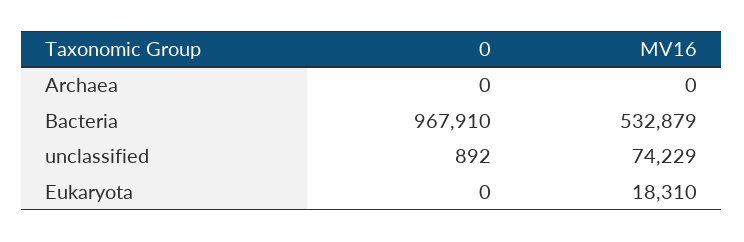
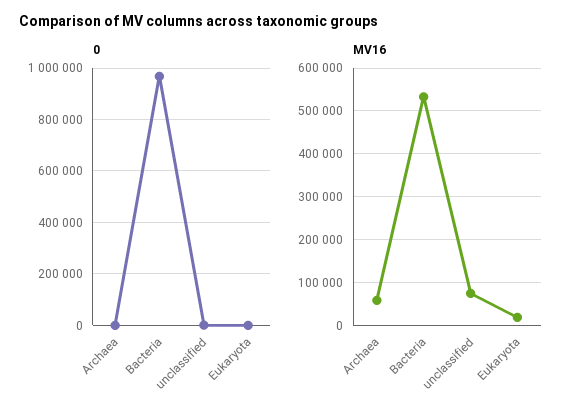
  {
    "0": {
      "Archaea": 0,
      "Bacteria": 967910,
      "unclassified": 892,
      "Eukaryota": 0
    },
    "MV16": {
-     "Archaea": 0,
+     "Archaea": 60000,
      "Bacteria": 532879,
      "unclassified": 74229,
      "Eukaryota": 18310
    }
  }

